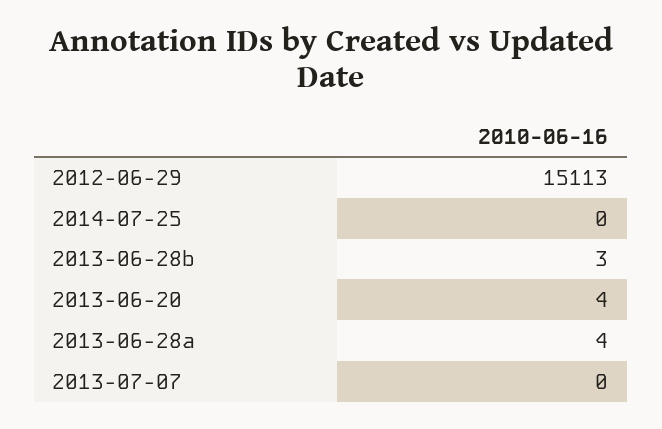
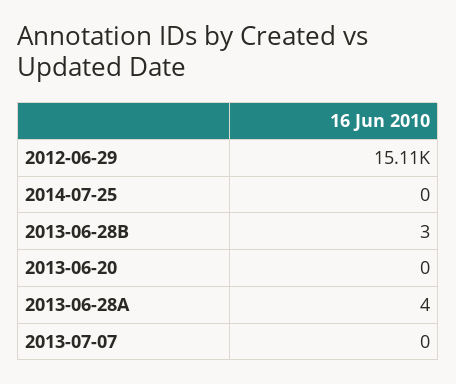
  {
    "2012-06-29": 15113,
    "2014-07-25": 0,
    "2013-06-28b": 3,
-   "2013-06-20": 4,
+   "2013-06-20": 0,
    "2013-06-28a": 4,
    "2013-07-07": 0
  }

